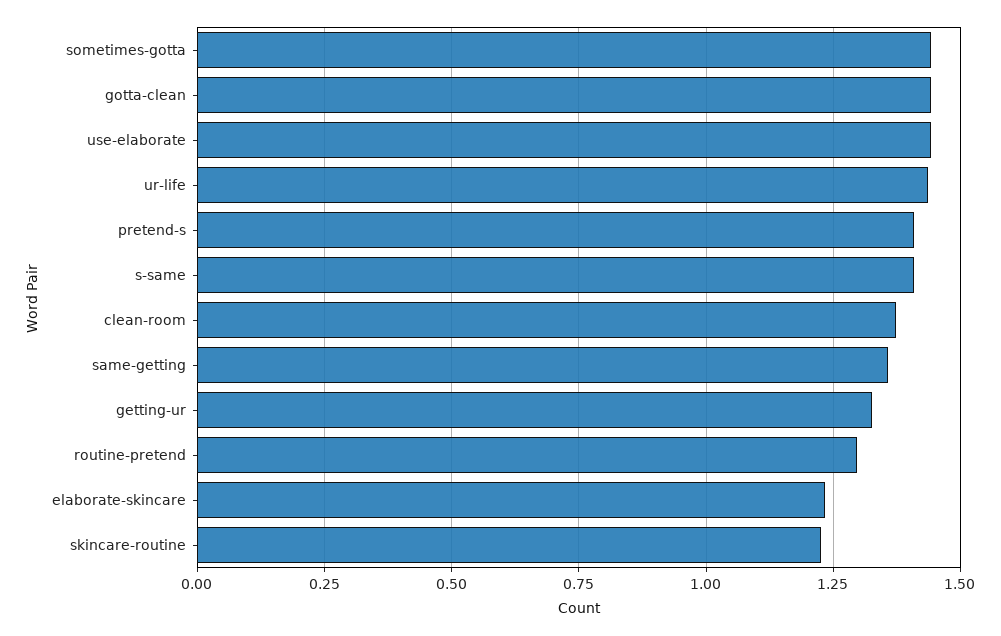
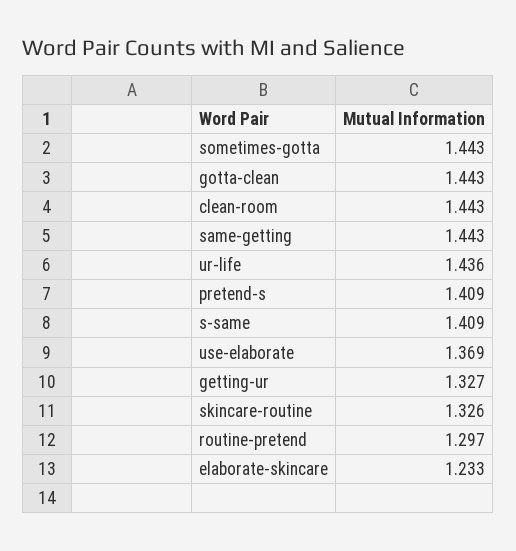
  {
    "sometimes-gotta": 1.443,
    "gotta-clean": 1.443,
-   "use-elaborate": 1.45,
+   "use-elaborate": 1.369,
    "ur-life": 1.436,
    "pretend-s": 1.409,
    "s-same": 1.409,
-   "clean-room": 1.375,
+   "clean-room": 1.443,
-   "same-getting": 1.35,
+   "same-getting": 1.443,
    "getting-ur": 1.327,
    "routine-pretend": 1.297,
    "elaborate-skincare": 1.233,
-   "skincare-routine": 1.225
+   "skincare-routine": 1.326
  }

